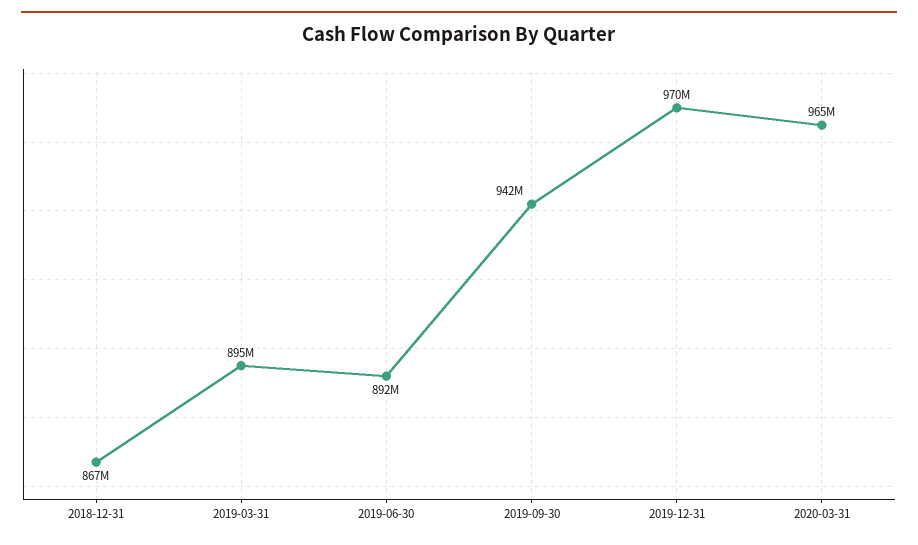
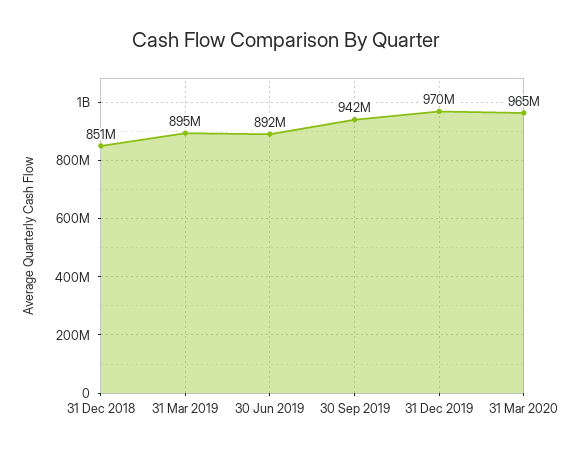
  {
-   "2018-12-31": 867000000,
+   "2018-12-31": 851000000,
    "2019-03-31": 895000000,
    "2019-06-30": 892000000,
    "2019-09-30": 942000000,
    "2019-12-31": 970000000,
    "2020-03-31": 965000000
  }

